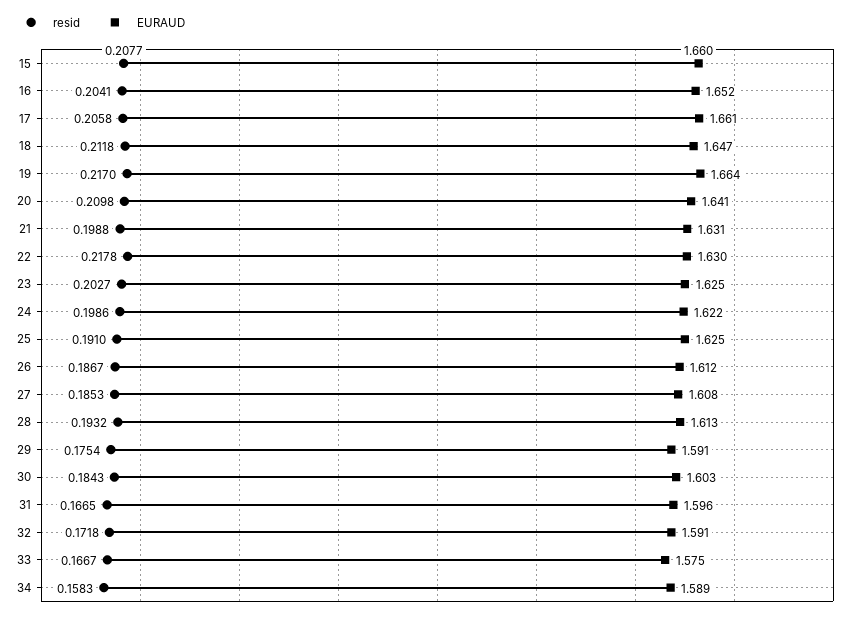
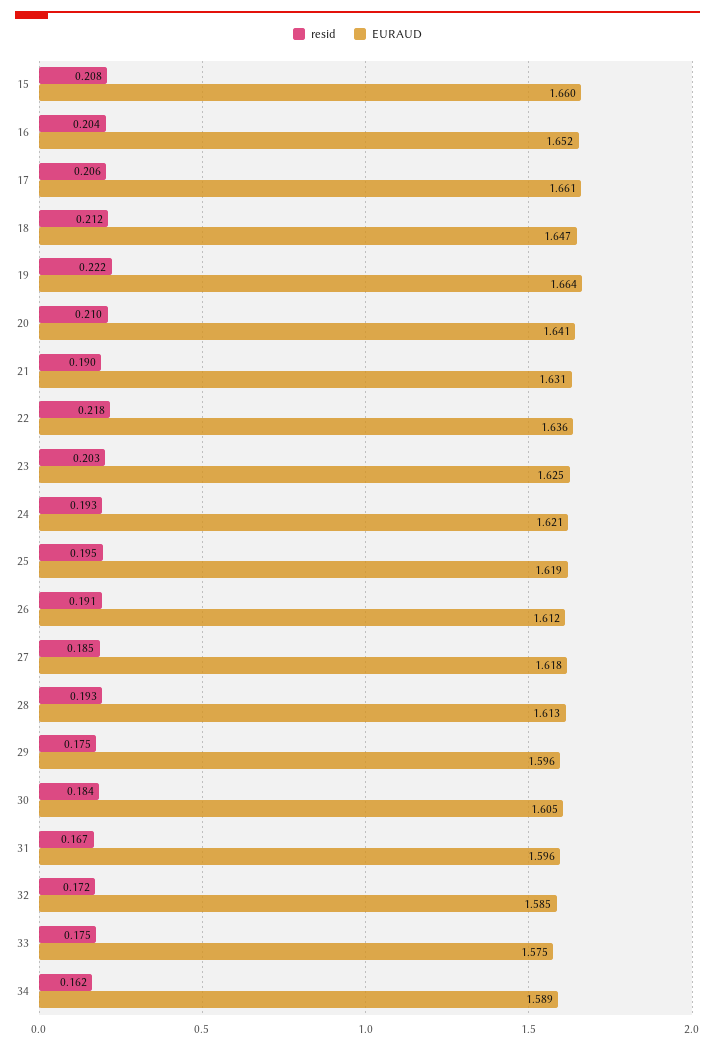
  {
    "resid": {
      "15": 0.2077,
      "16": 0.2041,
      "17": 0.2058,
      "18": 0.2118,
-     "19": 0.217,
+     "19": 0.222,
      "20": 0.2098,
-     "21": 0.1988,
+     "21": 0.19,
      "22": 0.2178,
      "23": 0.2027,
-     "24": 0.1986,
+     "24": 0.193,
-     "25": 0.191,
+     "25": 0.195,
-     "26": 0.1867,
+     "26": 0.191,
      "27": 0.1853,
      "28": 0.1932,
      "29": 0.1754,
      "30": 0.1843,
      "31": 0.1665,
      "32": 0.1718,
-     "33": 0.1667,
+     "33": 0.175,
-     "34": 0.1583
+     "34": 0.162
    },
    "EURAUD": {
      "15": 1.66,
      "16": 1.652,
      "17": 1.661,
      "18": 1.647,
      "19": 1.664,
      "20": 1.641,
      "21": 1.631,
-     "22": 1.63,
+     "22": 1.636,
      "23": 1.625,
-     "24": 1.622,
+     "24": 1.621,
-     "25": 1.625,
+     "25": 1.619,
      "26": 1.612,
-     "27": 1.608,
+     "27": 1.618,
      "28": 1.613,
-     "29": 1.591,
+     "29": 1.596,
-     "30": 1.603,
+     "30": 1.605,
      "31": 1.596,
-     "32": 1.591,
+     "32": 1.585,
      "33": 1.575,
      "34": 1.589
    }
  }

